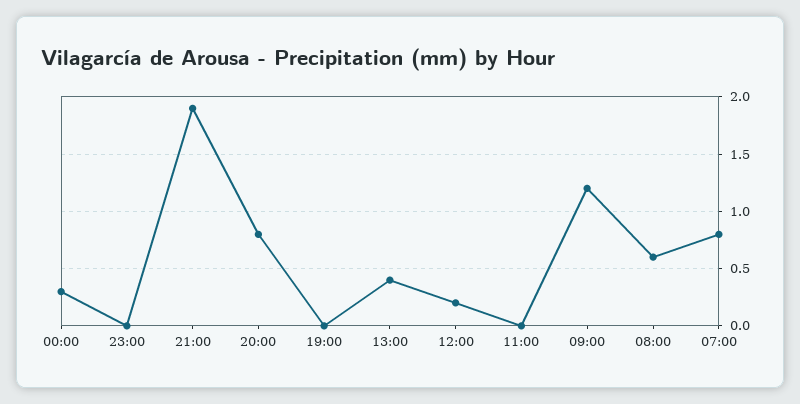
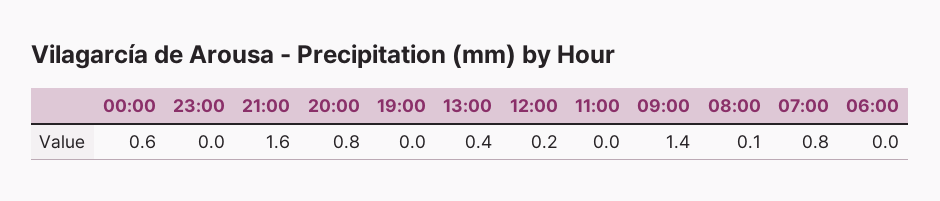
  {
-   "00:00": 0.3,
+   "00:00": 0.6,
    "23:00": 0,
-   "21:00": 1.9,
+   "21:00": 1.6,
    "20:00": 0.8,
    "19:00": 0,
    "13:00": 0.4,
    "12:00": 0.2,
    "11:00": 0,
-   "09:00": 1.2,
+   "09:00": 1.4,
-   "08:00": 0.6,
+   "08:00": 0.1,
-   "07:00": 0.8
+   "07:00": 0.8,
+   "06:00": 0
  }

